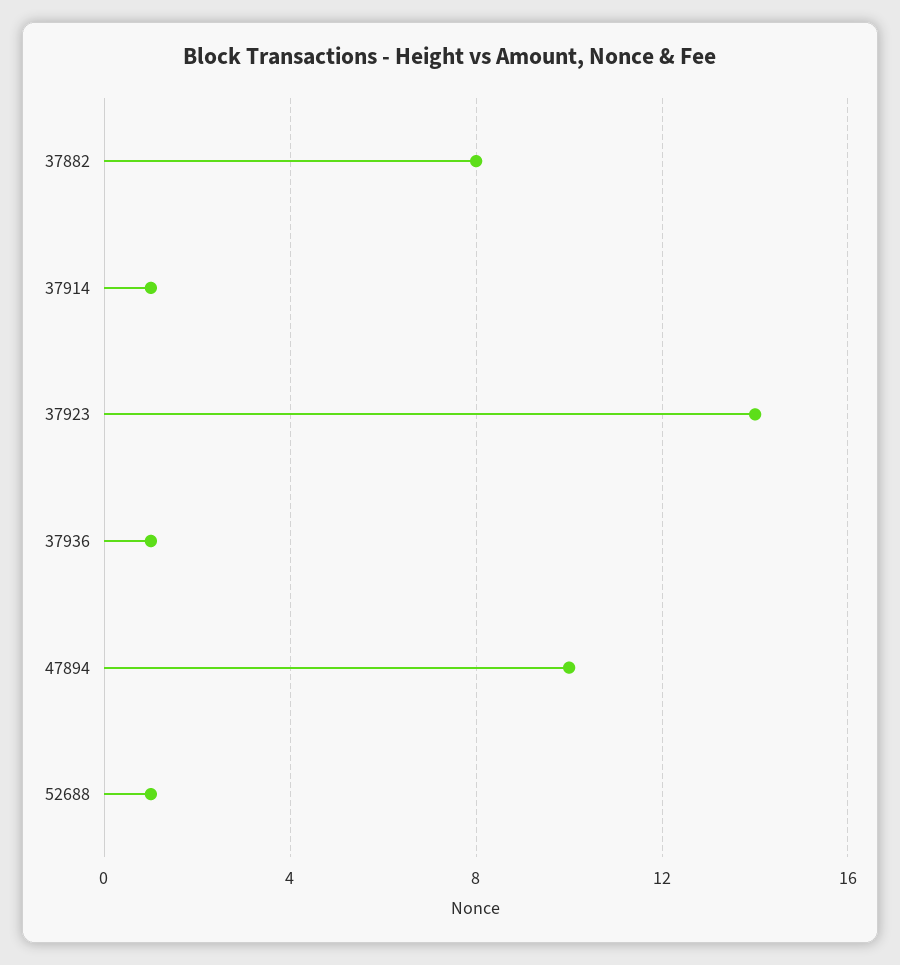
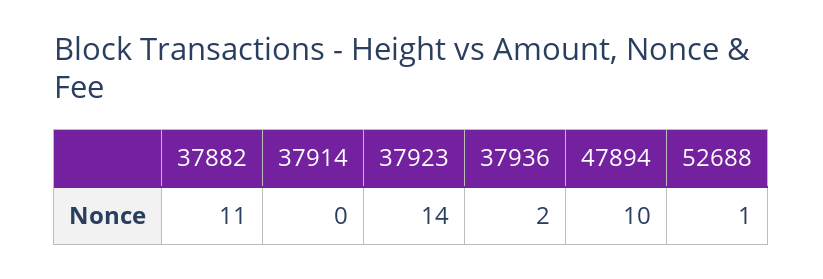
  {
-   "37882": 8,
+   "37882": 11,
-   "37914": 1,
+   "37914": 0,
    "37923": 14,
-   "37936": 1,
+   "37936": 2,
    "47894": 10,
    "52688": 1
  }

